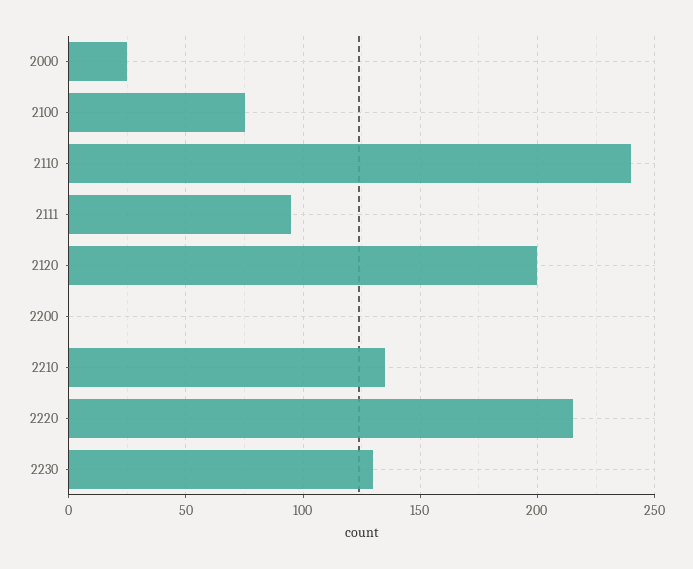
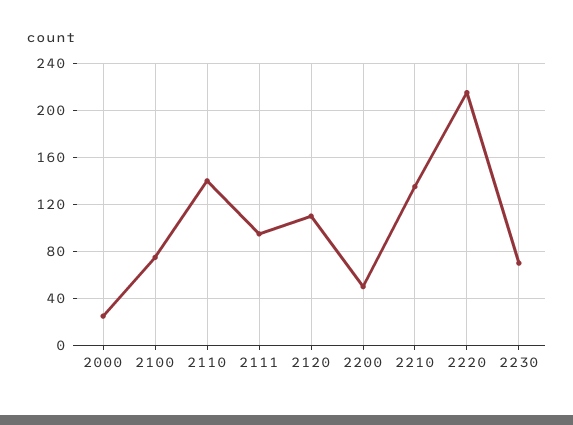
  {
    "2000": 25,
    "2100": 75,
-   "2110": 240,
+   "2110": 140,
    "2111": 95,
-   "2120": 200,
+   "2120": 110,
-   "2200": 0,
+   "2200": 50,
    "2210": 135,
    "2220": 215,
-   "2230": 130
+   "2230": 70
  }

